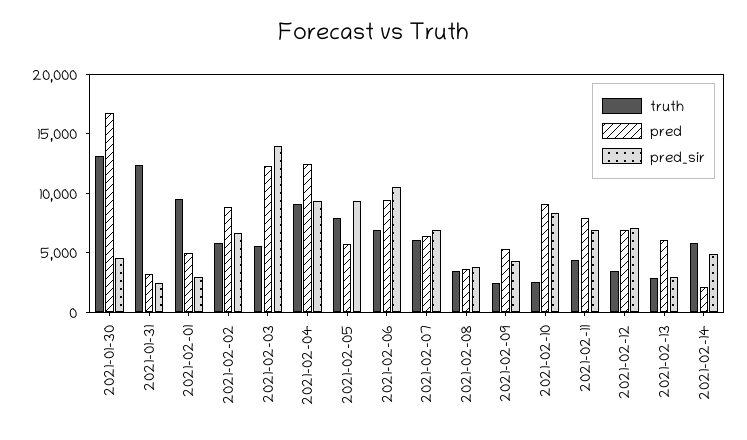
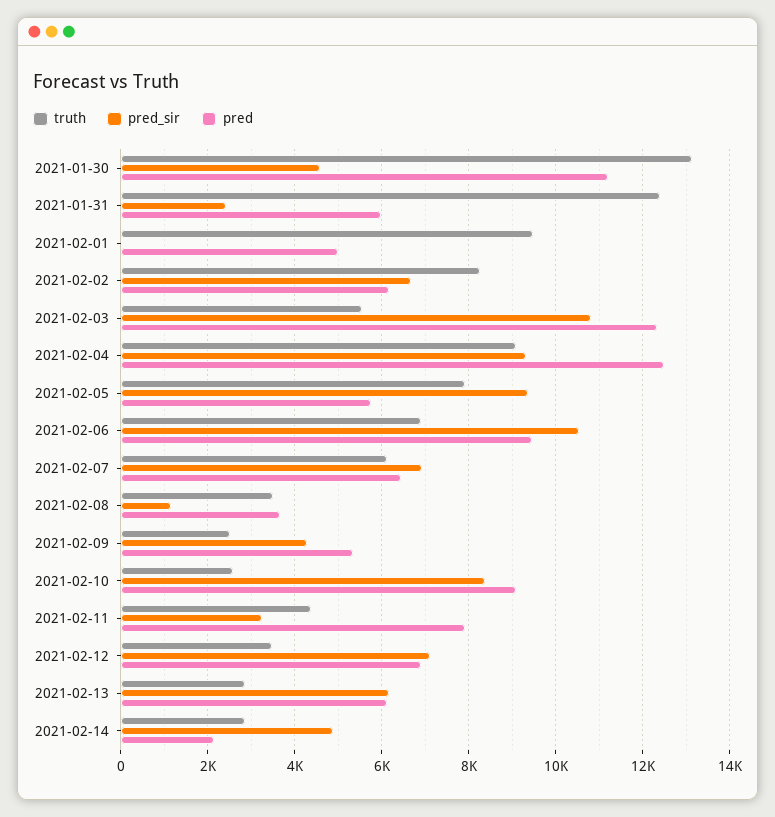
  {
    "truth": {
      "2021-01-30": 13200,
      "2021-01-31": 12400,
      "2021-02-01": 9400,
-     "2021-02-02": 6000,
+     "2021-02-02": 8200,
      "2021-02-03": 5600,
      "2021-02-04": 9000,
      "2021-02-05": 8000,
      "2021-02-06": 7000,
      "2021-02-07": 6200,
      "2021-02-08": 3600,
      "2021-02-09": 2600,
      "2021-02-10": 2600,
      "2021-02-11": 4400,
      "2021-02-12": 3400,
      "2021-02-13": 2800,
-     "2021-02-14": 6000
+     "2021-02-14": 2800
    },
    "pred": {
-     "2021-01-30": 17000,
+     "2021-01-30": 11200,
-     "2021-01-31": 3000,
+     "2021-01-31": 6000,
      "2021-02-01": 5000,
-     "2021-02-02": 9000,
+     "2021-02-02": 6200,
      "2021-02-03": 12400,
      "2021-02-04": 12400,
      "2021-02-05": 5800,
      "2021-02-06": 9400,
      "2021-02-07": 6400,
      "2021-02-08": 3600,
      "2021-02-09": 5400,
      "2021-02-10": 9000,
      "2021-02-11": 8000,
      "2021-02-12": 7000,
      "2021-02-13": 6200,
      "2021-02-14": 2200
    },
    "pred_sir": {
      "2021-01-30": 4600,
      "2021-01-31": 2400,
-     "2021-02-01": 3000,
+     "2021-02-01": 0,
      "2021-02-02": 6600,
-     "2021-02-03": 14000,
+     "2021-02-03": 10800,
      "2021-02-04": 9400,
      "2021-02-05": 9400,
      "2021-02-06": 10600,
      "2021-02-07": 7000,
-     "2021-02-08": 4000,
+     "2021-02-08": 1200,
      "2021-02-09": 4200,
      "2021-02-10": 8400,
-     "2021-02-11": 7000,
+     "2021-02-11": 3200,
      "2021-02-12": 7200,
-     "2021-02-13": 3000,
+     "2021-02-13": 6200,
      "2021-02-14": 4800
    }
  }

